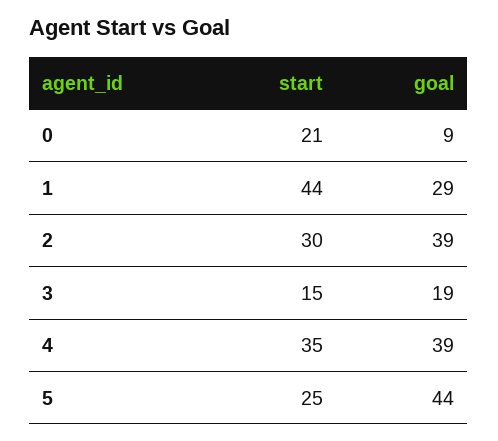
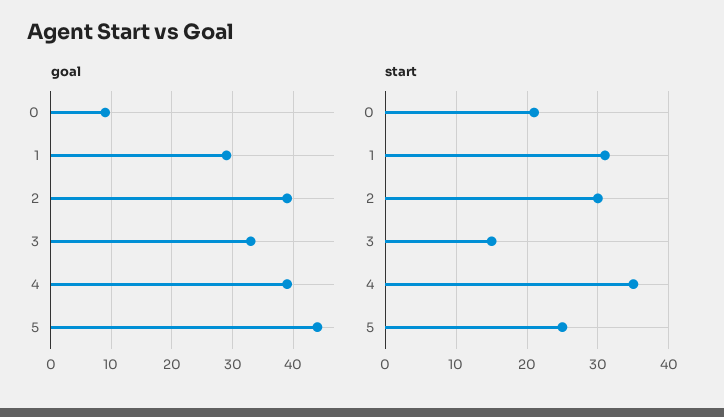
  {
    "start": {
      "0": 21,
-     "1": 44,
+     "1": 31,
      "2": 30,
      "3": 15,
      "4": 35,
      "5": 25
    },
    "goal": {
      "0": 9,
      "1": 29,
      "2": 39,
-     "3": 19,
+     "3": 33,
      "4": 39,
      "5": 44
    }
  }

